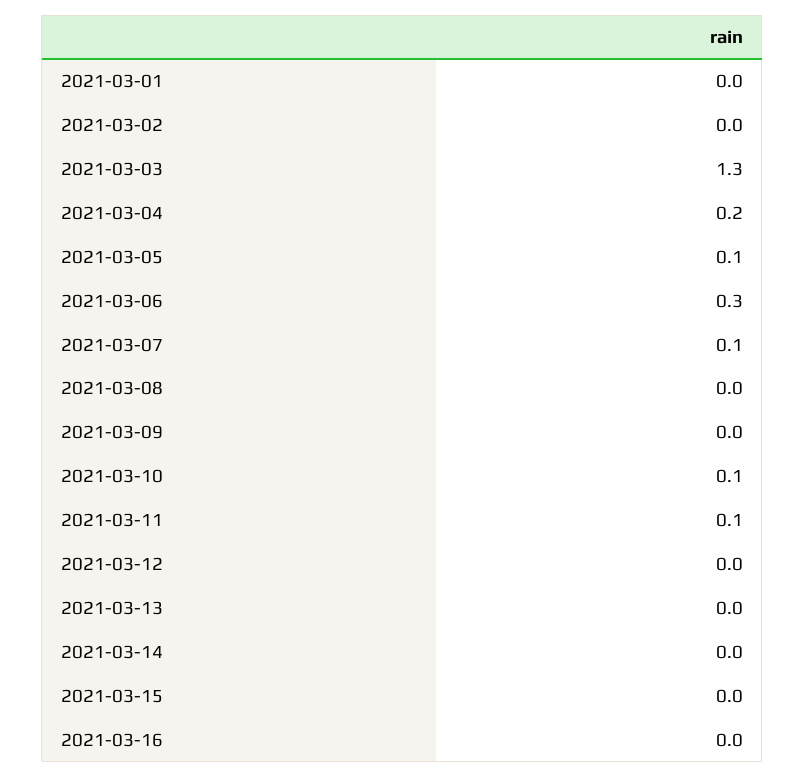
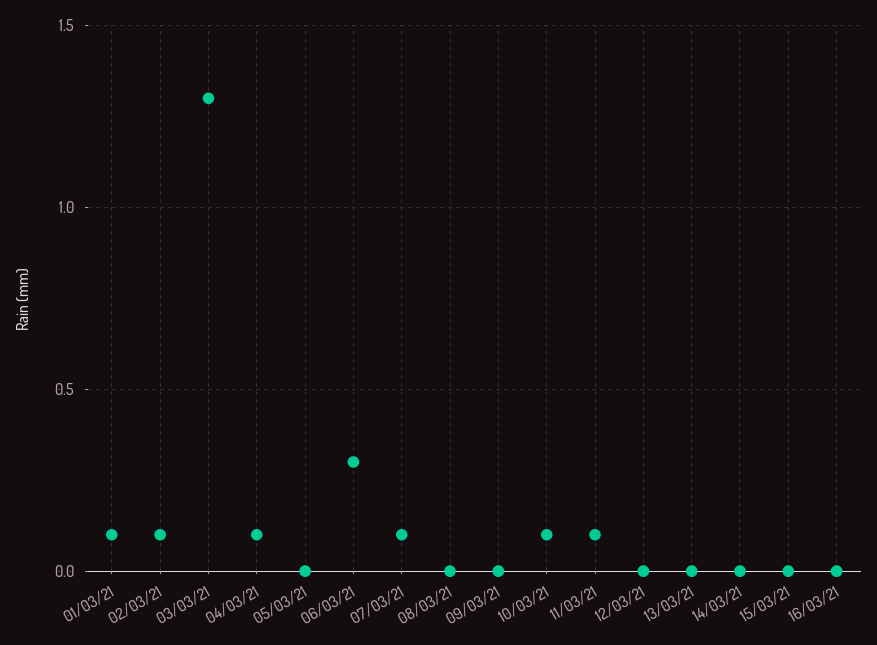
  {
-   "2021-03-01": 0,
+   "2021-03-01": 0.1,
-   "2021-03-02": 0,
+   "2021-03-02": 0.1,
    "2021-03-03": 1.3,
-   "2021-03-04": 0.2,
+   "2021-03-04": 0.1,
-   "2021-03-05": 0.1,
+   "2021-03-05": 0,
    "2021-03-06": 0.3,
    "2021-03-07": 0.1,
    "2021-03-08": 0,
    "2021-03-09": 0,
    "2021-03-10": 0.1,
    "2021-03-11": 0.1,
    "2021-03-12": 0,
    "2021-03-13": 0,
    "2021-03-14": 0,
    "2021-03-15": 0,
    "2021-03-16": 0
  }

